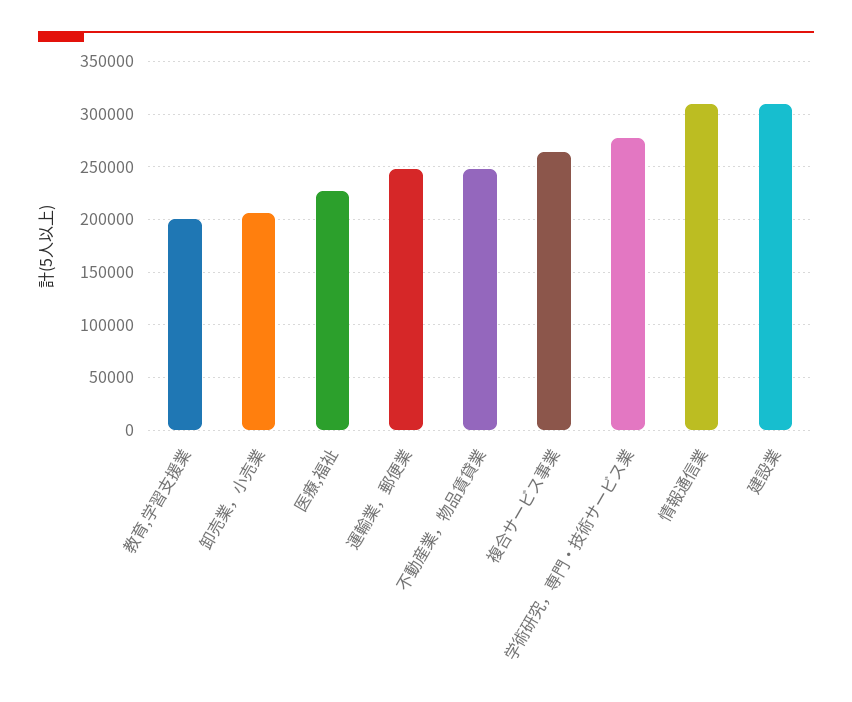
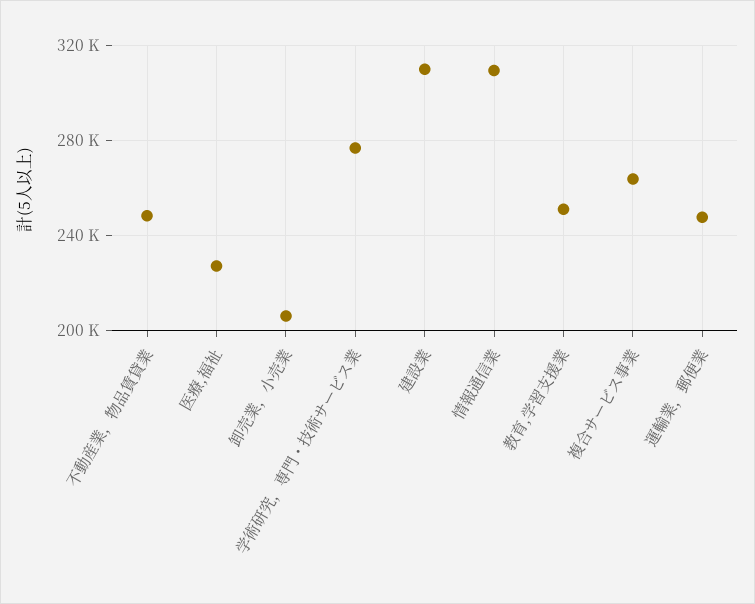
  {
-   "教育,学習支援業": 200000,
+   "教育,学習支援業": 250000,
    "卸売業，小売業": 205000,
    "医療,福祉": 225000,
    "運輸業，郵便業": 250000,
    "不動産業，物品賃貸業": 250000,
    "複合サービス事業": 265000,
    "学術研究，専門・技術サービス業": 275000,
    "情報通信業": 310000,
    "建設業": 310000
  }

